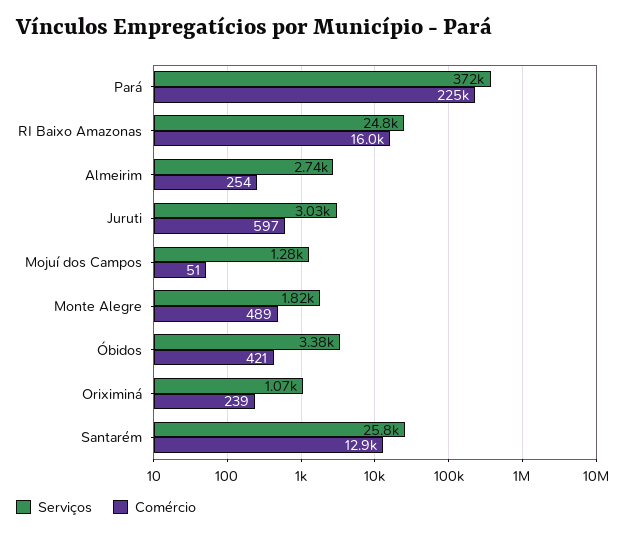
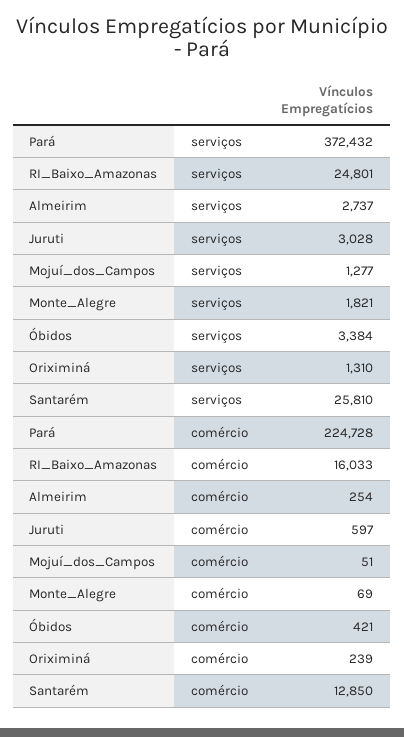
  {
    "Serviços": {
      "Pará": 372432,
      "RI Baixo Amazonas": 24801,
      "Almeirim": 2737,
      "Juruti": 3028,
      "Mojuí dos Campos": 1277,
      "Monte Alegre": 1821,
      "Óbidos": 3384,
-     "Oriximiná": 1070,
+     "Oriximiná": 1310,
      "Santarém": 25810
    },
    "Comércio": {
      "Pará": 224728,
      "RI Baixo Amazonas": 16033,
      "Almeirim": 254,
      "Juruti": 597,
      "Mojuí dos Campos": 51,
-     "Monte Alegre": 489,
+     "Monte Alegre": 69,
      "Óbidos": 421,
      "Oriximiná": 239,
      "Santarém": 12850
    }
  }

